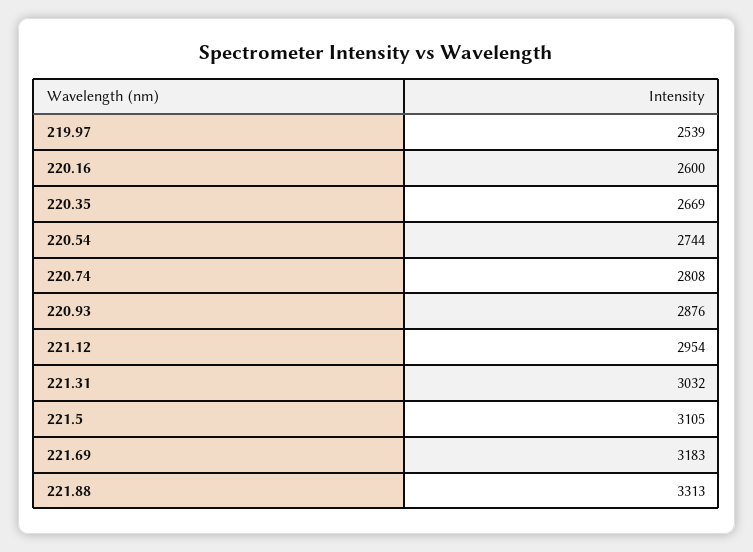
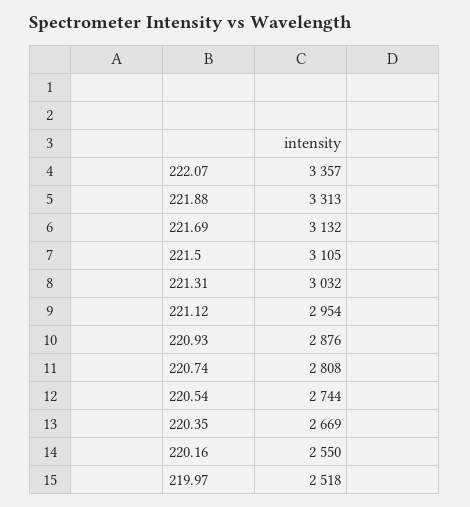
  {
-   "219.97": 2539,
+   "219.97": 2518,
-   "220.16": 2600,
+   "220.16": 2550,
    "220.35": 2669,
    "220.54": 2744,
    "220.74": 2808,
    "220.93": 2876,
    "221.12": 2954,
    "221.31": 3032,
    "221.5": 3105,
-   "221.69": 3183,
+   "221.69": 3132,
-   "221.88": 3313
+   "221.88": 3313,
+   "222.07": 3357
  }

